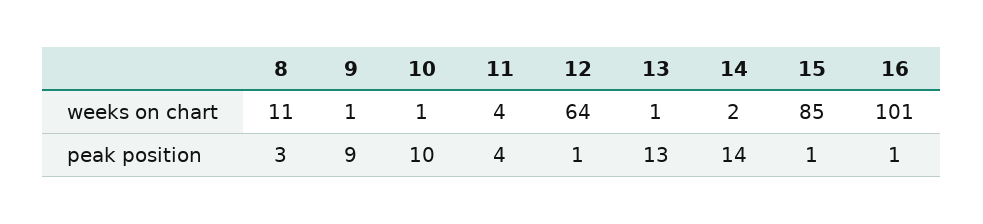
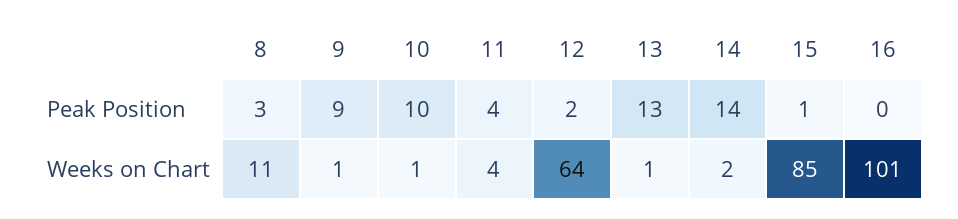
  {
    "8": {
      "weeks on chart": 11,
      "peak position": 3
    },
    "9": {
      "weeks on chart": 1,
      "peak position": 9
    },
    "10": {
      "weeks on chart": 1,
      "peak position": 10
    },
    "11": {
      "weeks on chart": 4,
      "peak position": 4
    },
    "12": {
      "weeks on chart": 64,
-     "peak position": 1
+     "peak position": 2
    },
    "13": {
      "weeks on chart": 1,
      "peak position": 13
    },
    "14": {
      "weeks on chart": 2,
      "peak position": 14
    },
    "15": {
      "weeks on chart": 85,
      "peak position": 1
    },
    "16": {
      "weeks on chart": 101,
-     "peak position": 1
+     "peak position": 0
    }
  }

